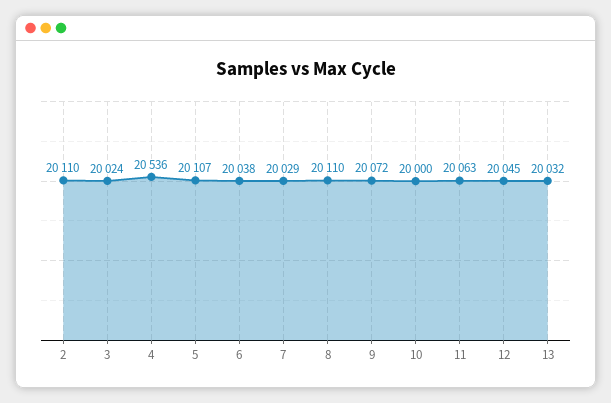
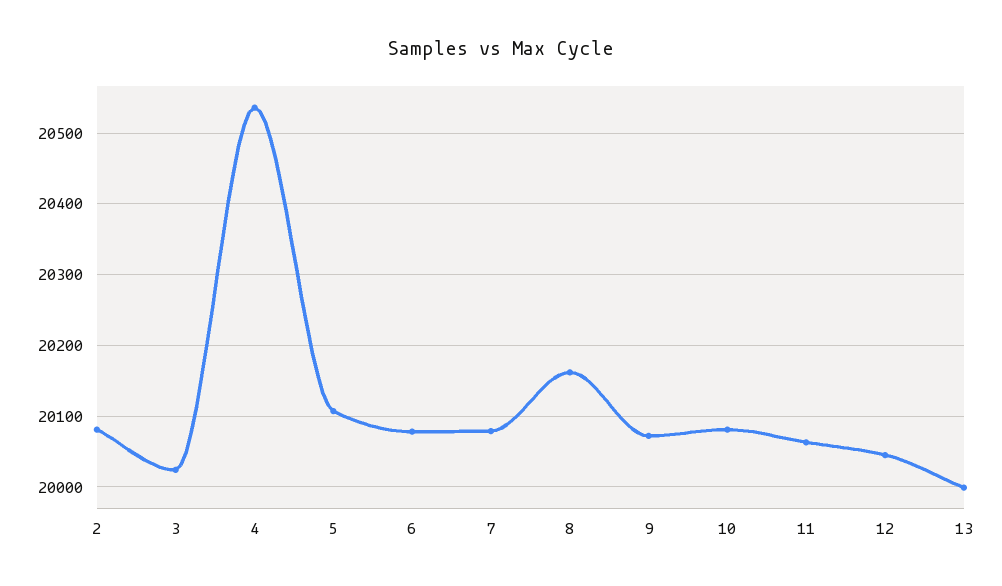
  {
-   "2": 20110,
+   "2": 20080,
    "3": 20024,
    "4": 20536,
    "5": 20107,
-   "6": 20038,
+   "6": 20080,
-   "7": 20029,
+   "7": 20080,
-   "8": 20110,
+   "8": 20160,
    "9": 20072,
-   "10": 20000,
+   "10": 20080,
    "11": 20063,
    "12": 20045,
-   "13": 20032
+   "13": 20000
  }

